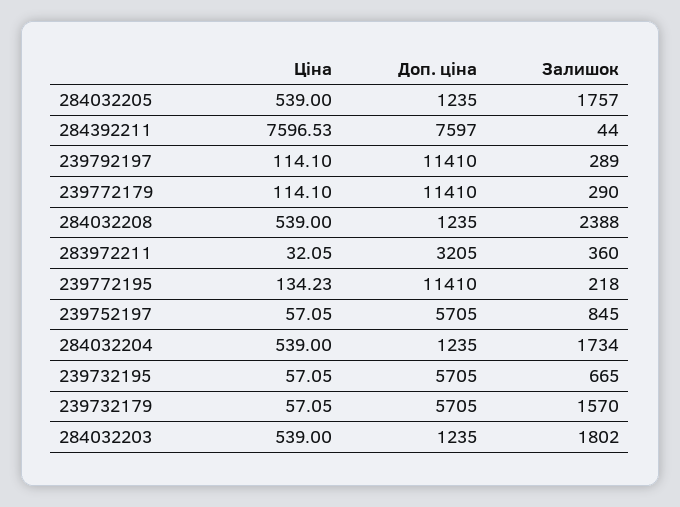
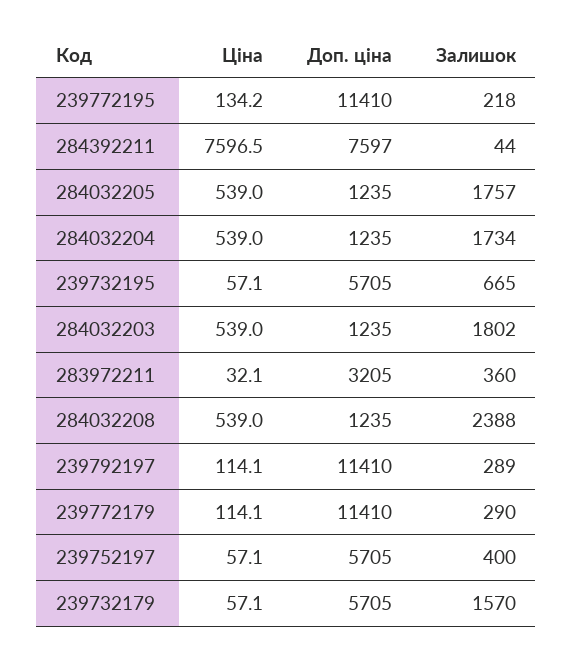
  {
    "Ціна": {
      "284032205": 539,
      "284392211": 7596.53,
      "239792197": 114.1,
      "239772179": 114.1,
      "284032208": 539,
      "283972211": 32.05,
      "239772195": 134.23,
      "239752197": 57.05,
      "284032204": 539,
      "239732195": 57.05,
      "239732179": 57.05,
      "284032203": 539
    },
    "Доп. ціна": {
      "284032205": 1235,
      "284392211": 7597,
      "239792197": 11410,
      "239772179": 11410,
      "284032208": 1235,
      "283972211": 3205,
      "239772195": 11410,
      "239752197": 5705,
      "284032204": 1235,
      "239732195": 5705,
      "239732179": 5705,
      "284032203": 1235
    },
    "Залишок": {
      "284032205": 1757,
      "284392211": 44,
      "239792197": 289,
      "239772179": 290,
      "284032208": 2388,
      "283972211": 360,
      "239772195": 218,
-     "239752197": 845,
+     "239752197": 400,
      "284032204": 1734,
      "239732195": 665,
      "239732179": 1570,
      "284032203": 1802
    }
  }

